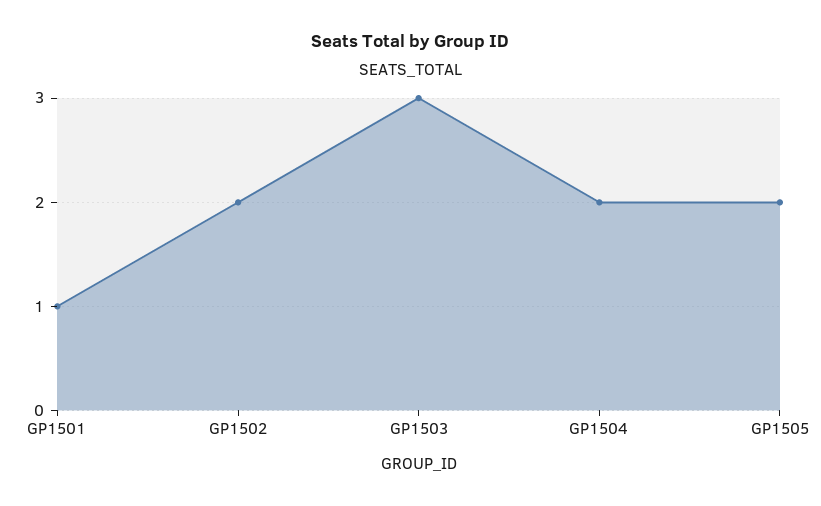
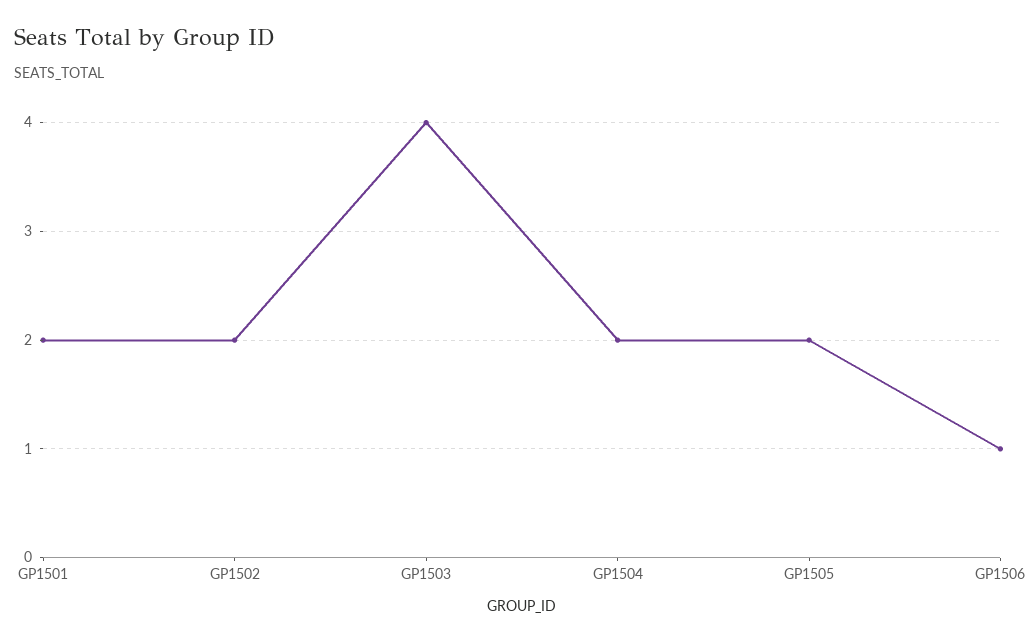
  {
-   "GP1501": 1,
+   "GP1501": 2,
    "GP1502": 2,
-   "GP1503": 3,
+   "GP1503": 4,
    "GP1504": 2,
-   "GP1505": 2
+   "GP1505": 2,
+   "GP1506": 1
  }

